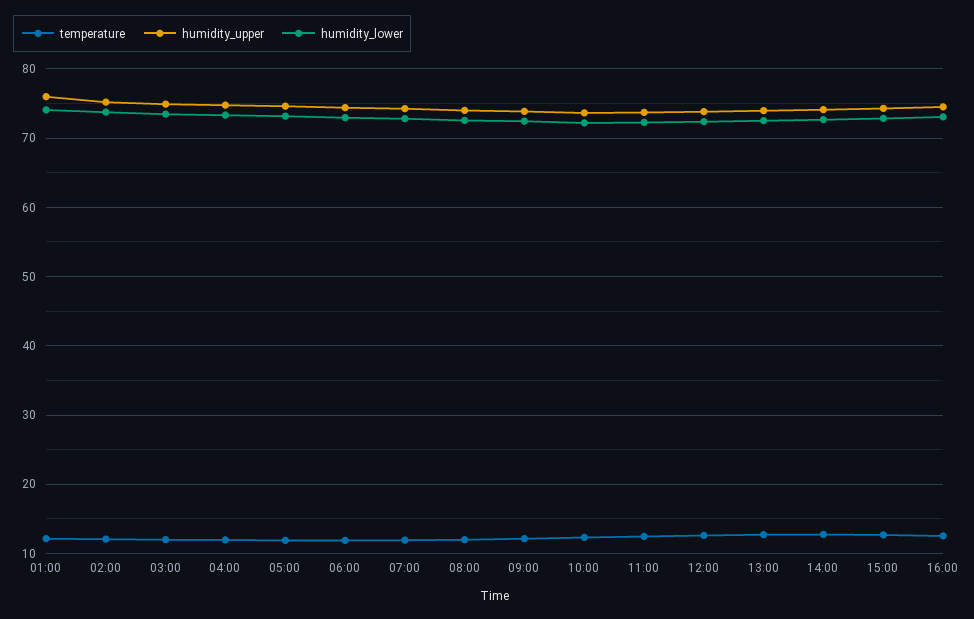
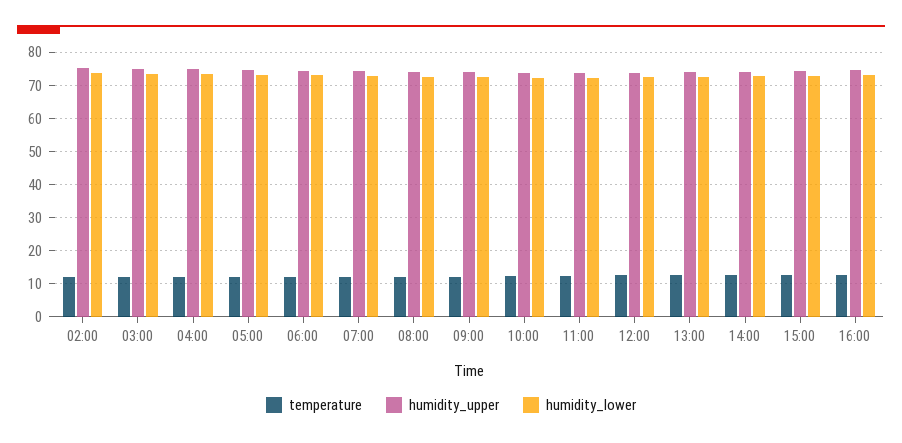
  {
    "temperature": {
-     "01:00": 12,
      "02:00": 12,
      "03:00": 12,
      "04:00": 12,
      "05:00": 12,
      "06:00": 12,
      "07:00": 12,
      "08:00": 12,
      "09:00": 12,
      "10:00": 12,
      "11:00": 12,
      "12:00": 13,
      "13:00": 13,
      "14:00": 13,
      "15:00": 13,
      "16:00": 13
    },
    "humidity_upper": {
-     "01:00": 76,
      "02:00": 75,
      "03:00": 75,
      "04:00": 75,
      "05:00": 75,
      "06:00": 74,
      "07:00": 74,
      "08:00": 74,
      "09:00": 74,
      "10:00": 74,
      "11:00": 74,
      "12:00": 74,
      "13:00": 74,
      "14:00": 74,
      "15:00": 74,
      "16:00": 75
    },
    "humidity_lower": {
-     "01:00": 74,
      "02:00": 74,
      "03:00": 73,
      "04:00": 73,
      "05:00": 73,
      "06:00": 73,
      "07:00": 73,
      "08:00": 73,
      "09:00": 72,
      "10:00": 72,
      "11:00": 72,
      "12:00": 72,
      "13:00": 73,
      "14:00": 73,
      "15:00": 73,
      "16:00": 73
    }
  }

